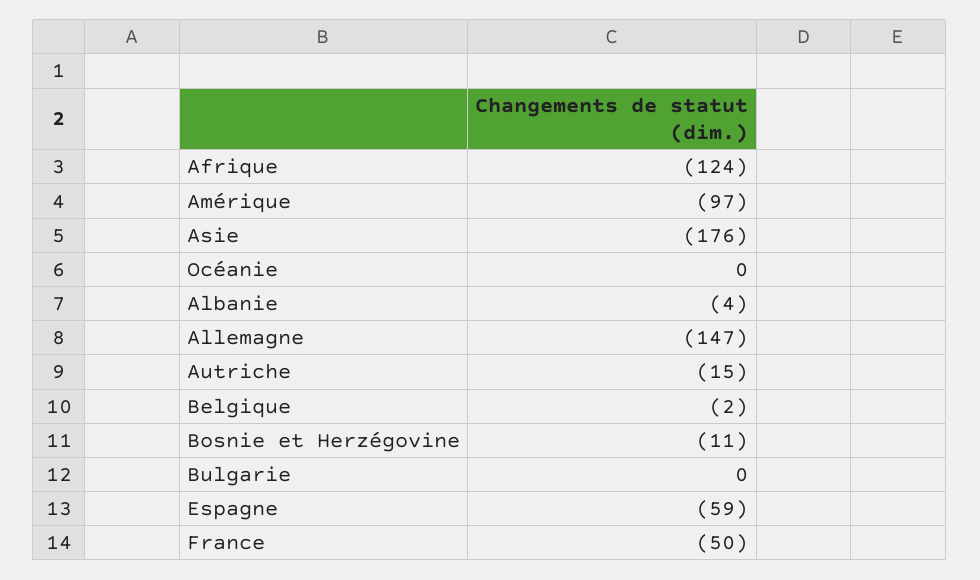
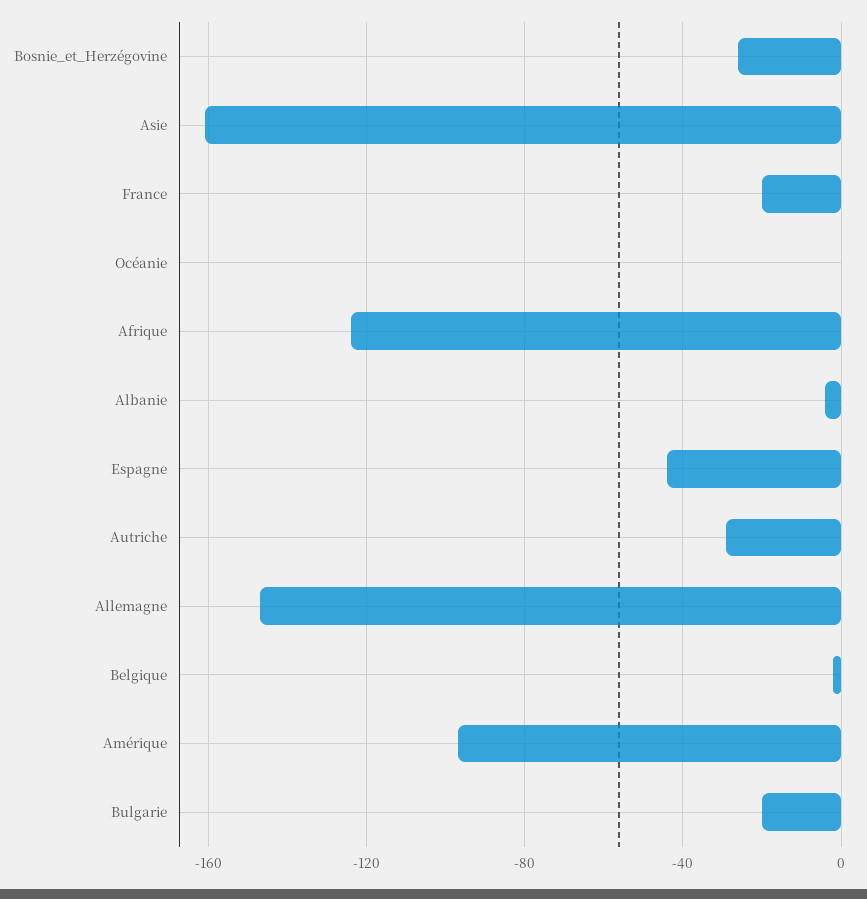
  {
    "Afrique": -124,
    "Amérique": -97,
-   "Asie": -176,
+   "Asie": -160,
    "Océanie": 0,
    "Albanie": -4,
    "Allemagne": -147,
-   "Autriche": -15,
+   "Autriche": -30,
    "Belgique": -2,
-   "Bosnie et Herzégovine": -11,
+   "Bosnie et Herzégovine": -25,
-   "Bulgarie": 0,
+   "Bulgarie": -20,
-   "Espagne": -59,
+   "Espagne": -45,
-   "France": -50
+   "France": -20
  }

